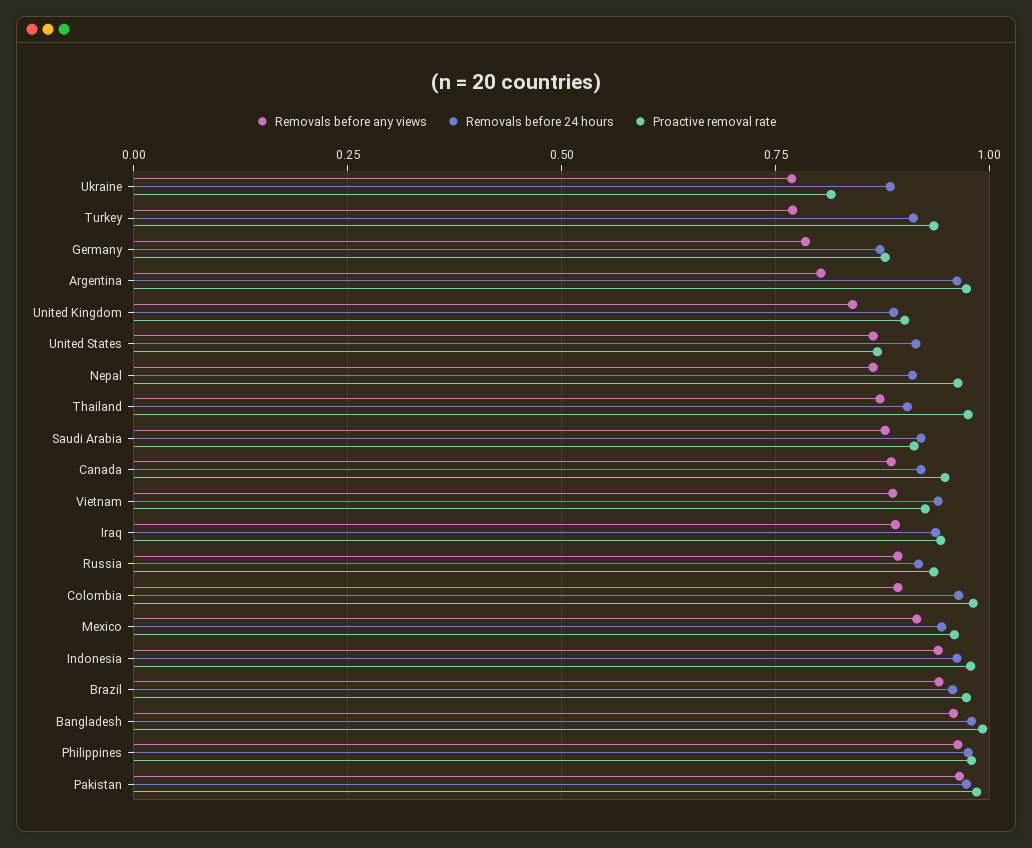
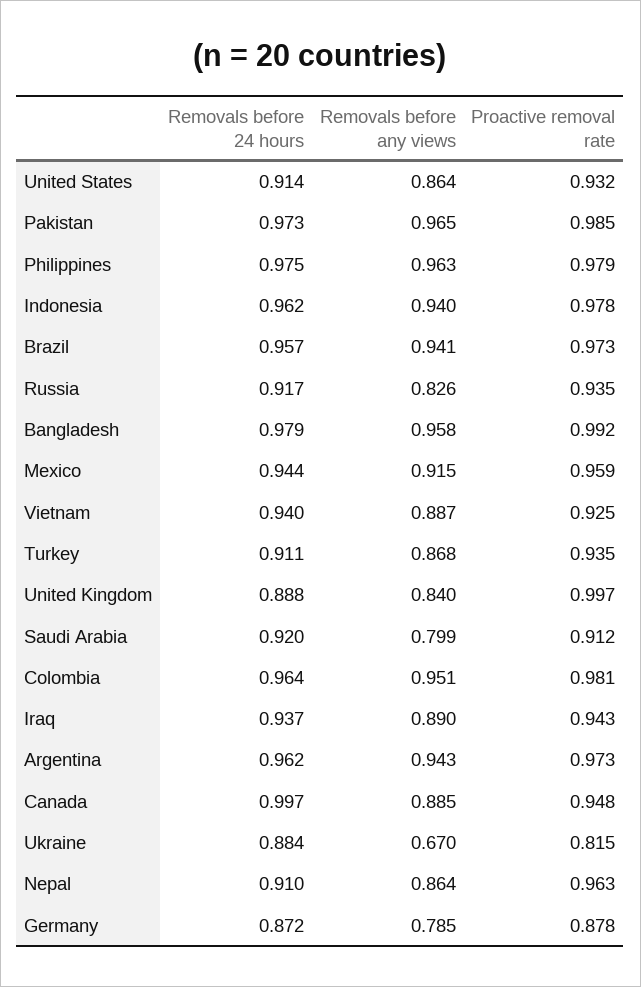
  {
    "Removals before any views": {
-     "Ukraine": 0.775,
+     "Ukraine": 0.67,
-     "Turkey": 0.775,
+     "Turkey": 0.868,
      "Germany": 0.785,
-     "Argentina": 0.8,
+     "Argentina": 0.943,
      "United Kingdom": 0.84,
      "United States": 0.864,
      "Nepal": 0.864,
-     "Thailand": 0.875,
-     "Saudi Arabia": 0.875,
+     "Saudi Arabia": 0.799,
      "Canada": 0.885,
      "Vietnam": 0.887,
      "Iraq": 0.89,
-     "Russia": 0.9,
+     "Russia": 0.826,
-     "Colombia": 0.9,
+     "Colombia": 0.951,
      "Mexico": 0.915,
      "Indonesia": 0.94,
      "Brazil": 0.941,
      "Bangladesh": 0.958,
      "Philippines": 0.963,
      "Pakistan": 0.965
    },
    "Removals before 24 hours": {
      "Ukraine": 0.884,
      "Turkey": 0.911,
      "Germany": 0.872,
      "Argentina": 0.962,
      "United Kingdom": 0.888,
      "United States": 0.914,
      "Nepal": 0.91,
-     "Thailand": 0.9,
      "Saudi Arabia": 0.92,
-     "Canada": 0.925,
+     "Canada": 0.997,
      "Vietnam": 0.94,
      "Iraq": 0.937,
      "Russia": 0.917,
      "Colombia": 0.964,
      "Mexico": 0.944,
      "Indonesia": 0.962,
      "Brazil": 0.957,
      "Bangladesh": 0.979,
      "Philippines": 0.975,
      "Pakistan": 0.973
    },
    "Proactive removal rate": {
      "Ukraine": 0.815,
      "Turkey": 0.935,
      "Germany": 0.878,
      "Argentina": 0.973,
-     "United Kingdom": 0.9,
+     "United Kingdom": 0.997,
-     "United States": 0.875,
+     "United States": 0.932,
      "Nepal": 0.963,
-     "Thailand": 0.975,
      "Saudi Arabia": 0.912,
      "Canada": 0.948,
      "Vietnam": 0.925,
      "Iraq": 0.943,
      "Russia": 0.935,
      "Colombia": 0.981,
      "Mexico": 0.959,
      "Indonesia": 0.978,
      "Brazil": 0.973,
      "Bangladesh": 0.992,
      "Philippines": 0.979,
      "Pakistan": 0.985
    }
  }

